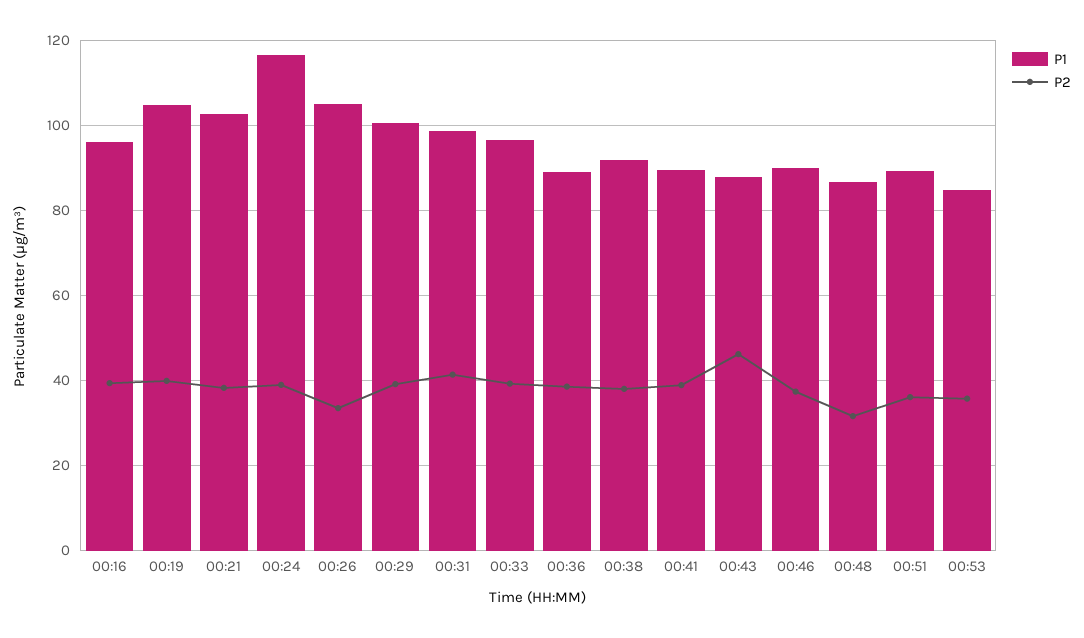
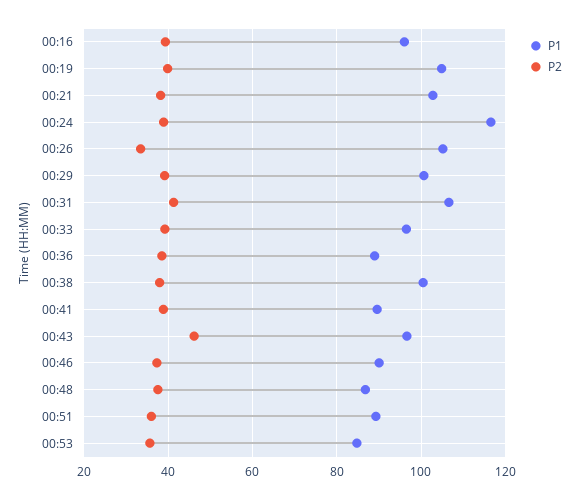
  {
    "P1": {
      "00:16": 96,
      "00:19": 104,
      "00:21": 102,
      "00:24": 116,
      "00:26": 106,
      "00:29": 100,
-     "00:31": 98,
+     "00:31": 106,
      "00:33": 96,
      "00:36": 88,
-     "00:38": 92,
+     "00:38": 100,
      "00:41": 90,
-     "00:43": 88,
+     "00:43": 96,
      "00:46": 90,
      "00:48": 86,
      "00:51": 90,
      "00:53": 84
    },
    "P2": {
      "00:16": 40,
      "00:19": 40,
      "00:21": 38,
      "00:24": 38,
      "00:26": 34,
      "00:29": 40,
      "00:31": 42,
      "00:33": 40,
      "00:36": 38,
      "00:38": 38,
      "00:41": 38,
      "00:43": 46,
      "00:46": 38,
-     "00:48": 32,
+     "00:48": 38,
      "00:51": 36,
      "00:53": 36
    }
  }

